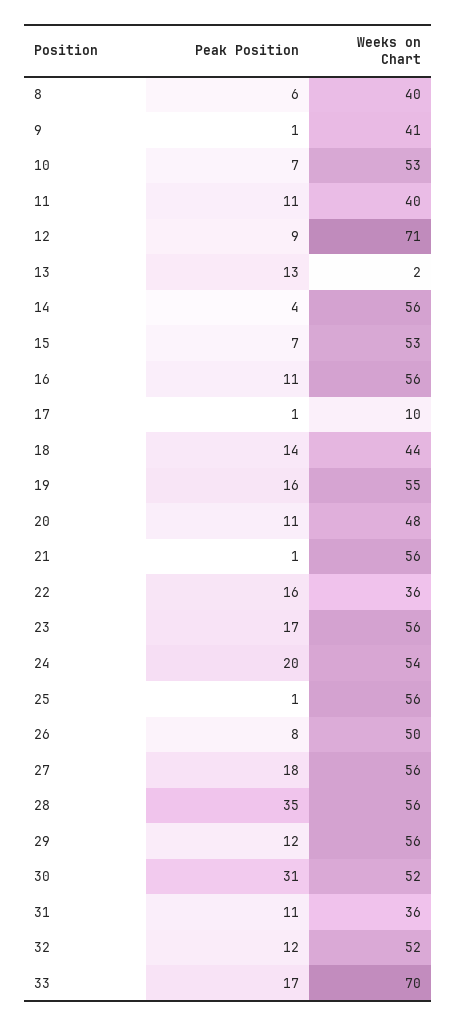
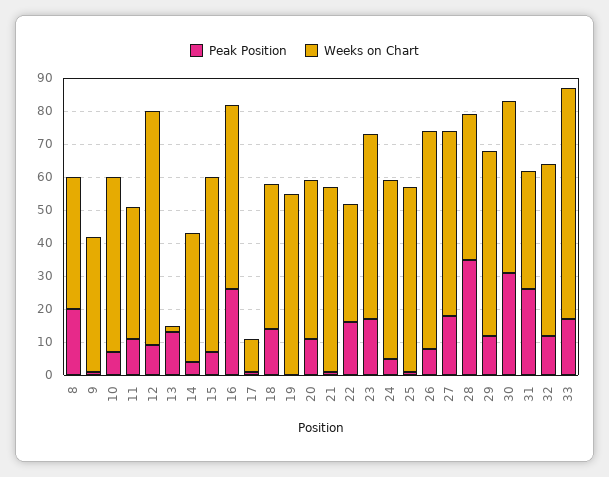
  {
    "Peak Position": {
-     "8": 6,
+     "8": 20,
      "9": 1,
      "10": 7,
      "11": 11,
      "12": 9,
      "13": 13,
      "14": 4,
      "15": 7,
-     "16": 11,
+     "16": 25,
      "17": 1,
      "18": 14,
-     "19": 16,
+     "19": 0,
      "20": 11,
      "21": 1,
      "22": 16,
      "23": 17,
-     "24": 20,
+     "24": 5,
      "25": 1,
      "26": 8,
      "27": 18,
      "28": 35,
      "29": 12,
      "30": 31,
-     "31": 11,
+     "31": 25,
      "32": 12,
      "33": 17
    },
    "Weeks on Chart": {
      "8": 40,
      "9": 41,
      "10": 53,
      "11": 40,
      "12": 71,
      "13": 2,
-     "14": 56,
+     "14": 40,
      "15": 53,
      "16": 56,
      "17": 10,
      "18": 44,
      "19": 55,
      "20": 48,
      "21": 56,
      "22": 36,
      "23": 56,
      "24": 54,
      "25": 56,
-     "26": 50,
+     "26": 65,
      "27": 56,
-     "28": 56,
+     "28": 45,
      "29": 56,
      "30": 52,
      "31": 36,
      "32": 52,
      "33": 70
    }
  }

